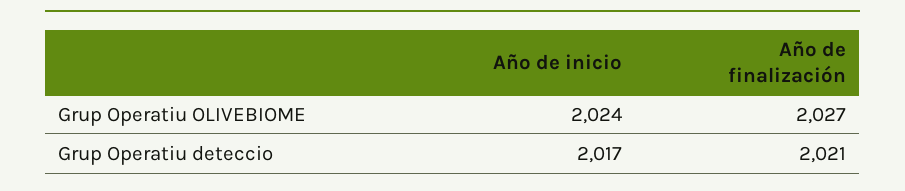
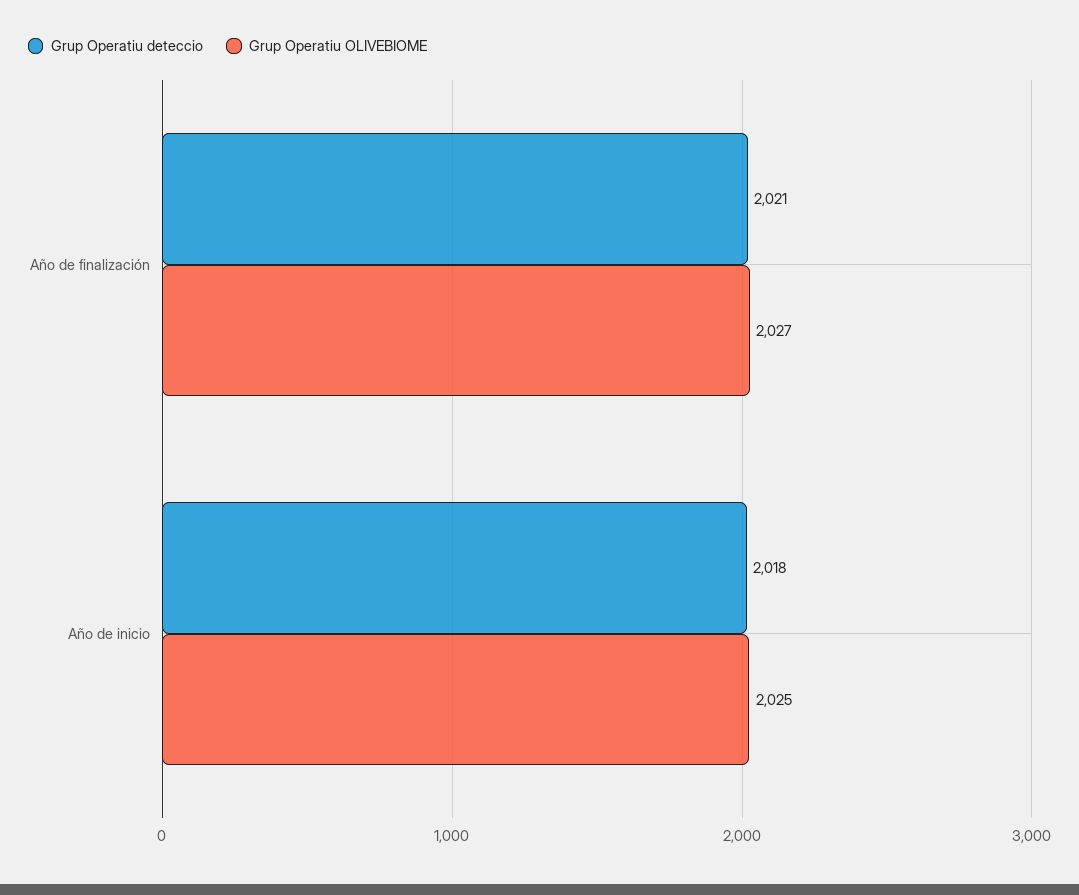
  {
    "Grup Operatiu OLIVEBIOME": {
-     "Año de inicio": 2024,
+     "Año de inicio": 2025,
      "Año de finalización": 2027
    },
    "Grup Operatiu deteccio": {
-     "Año de inicio": 2017,
+     "Año de inicio": 2018,
      "Año de finalización": 2021
    }
  }

